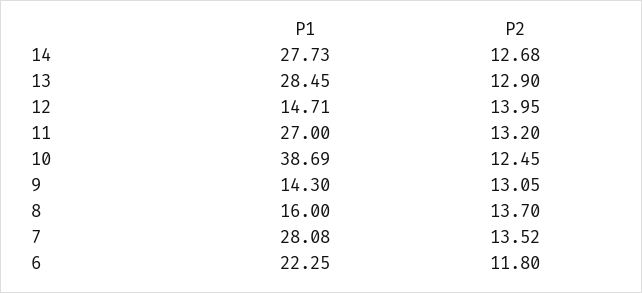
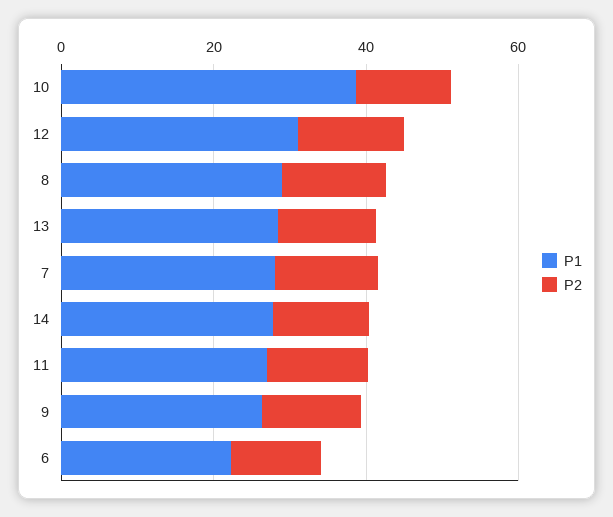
  {
    "P1": {
      "14": 27.73,
      "13": 28.45,
-     "12": 14.71,
+     "12": 30,
      "11": 27,
      "10": 38.69,
-     "9": 14.3,
+     "9": 25,
-     "8": 16,
+     "8": 30,
      "7": 28.08,
      "6": 22.25
    },
    "P2": {
      "14": 12.68,
      "13": 12.9,
      "12": 13.95,
      "11": 13.2,
      "10": 12.45,
      "9": 13.05,
      "8": 13.7,
      "7": 13.52,
      "6": 11.8
    }
  }

